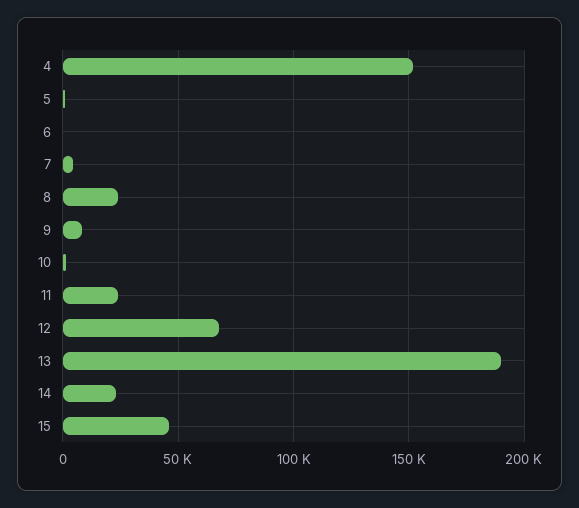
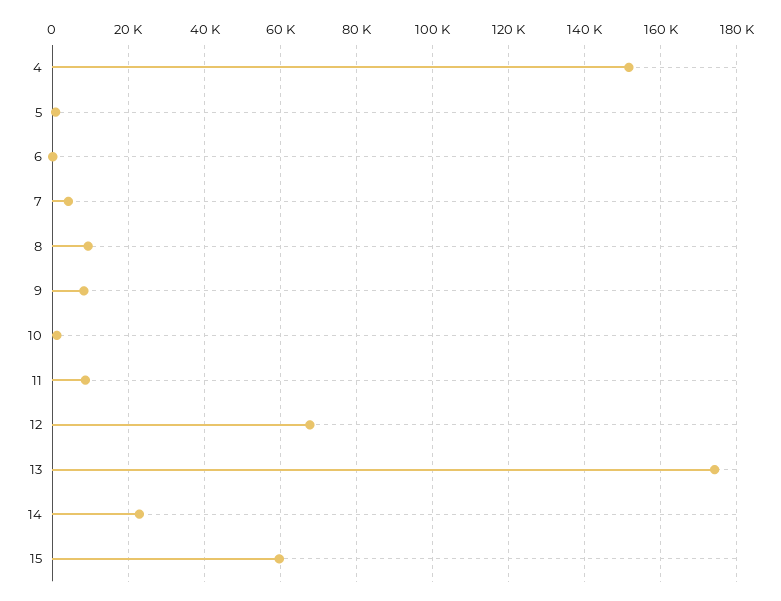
  {
    "4": 152000,
    "5": 0,
    "6": 0,
    "7": 4000,
-   "8": 25000,
+   "8": 10000,
    "9": 8000,
    "10": 2000,
-   "11": 25000,
+   "11": 8000,
    "12": 68000,
-   "13": 190000,
+   "13": 174000,
    "14": 22000,
-   "15": 45000
+   "15": 60000
  }

